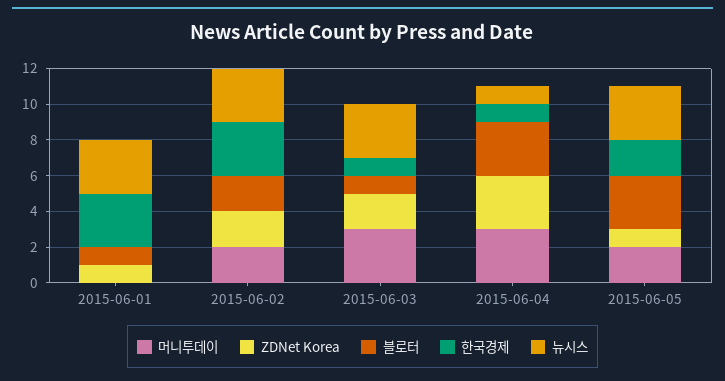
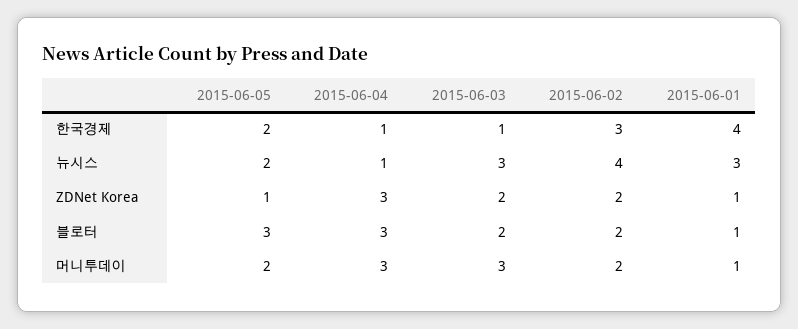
  {
    "머니투데이": {
-     "2015-06-01": 0,
+     "2015-06-01": 1,
      "2015-06-02": 2,
      "2015-06-03": 3,
      "2015-06-04": 3,
      "2015-06-05": 2
    },
    "ZDNet Korea": {
      "2015-06-01": 1,
      "2015-06-02": 2,
      "2015-06-03": 2,
      "2015-06-04": 3,
      "2015-06-05": 1
    },
    "블로터": {
      "2015-06-01": 1,
      "2015-06-02": 2,
-     "2015-06-03": 1,
+     "2015-06-03": 2,
      "2015-06-04": 3,
      "2015-06-05": 3
    },
    "한국경제": {
-     "2015-06-01": 3,
+     "2015-06-01": 4,
      "2015-06-02": 3,
      "2015-06-03": 1,
      "2015-06-04": 1,
      "2015-06-05": 2
    },
    "뉴시스": {
      "2015-06-01": 3,
-     "2015-06-02": 3,
+     "2015-06-02": 4,
      "2015-06-03": 3,
      "2015-06-04": 1,
-     "2015-06-05": 3
+     "2015-06-05": 2
    }
  }

